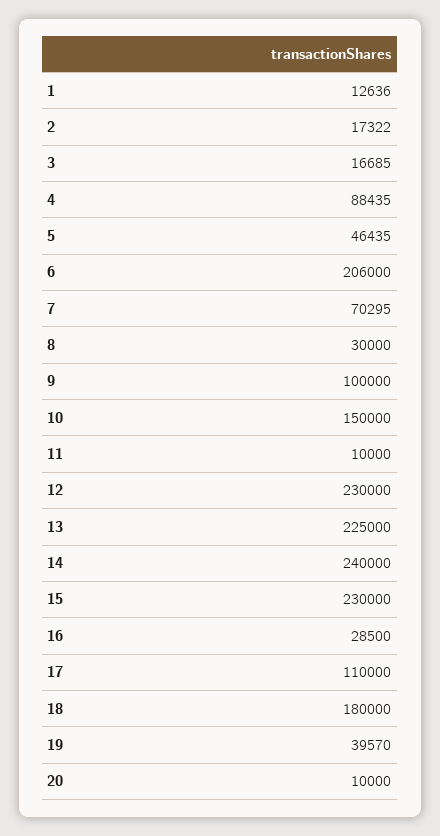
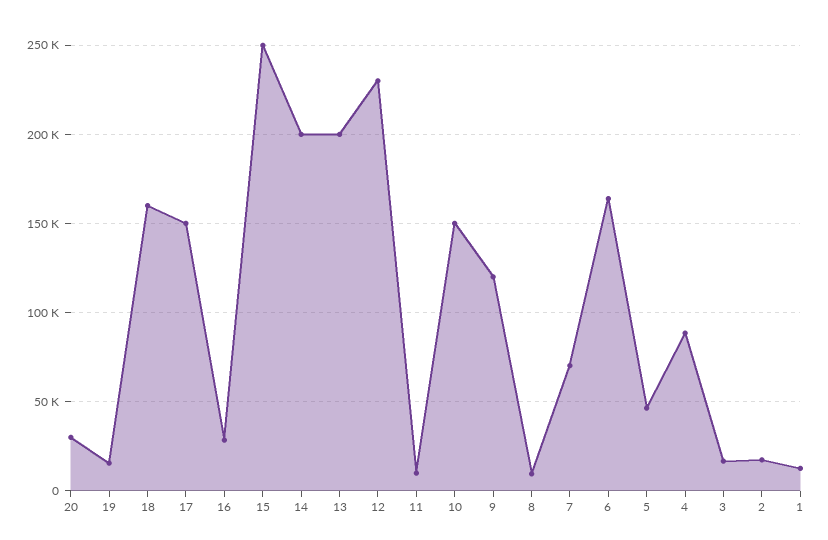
  {
    "1": 12636,
    "2": 17322,
    "3": 16685,
    "4": 88435,
    "5": 46435,
-   "6": 206000,
+   "6": 165000,
    "7": 70295,
-   "8": 30000,
+   "8": 10000,
-   "9": 100000,
+   "9": 120000,
    "10": 150000,
    "11": 10000,
    "12": 230000,
-   "13": 225000,
+   "13": 200000,
-   "14": 240000,
+   "14": 200000,
-   "15": 230000,
+   "15": 250000,
    "16": 28500,
-   "17": 110000,
+   "17": 150000,
-   "18": 180000,
+   "18": 160000,
-   "19": 39570,
+   "19": 15000,
-   "20": 10000
+   "20": 30000
  }

